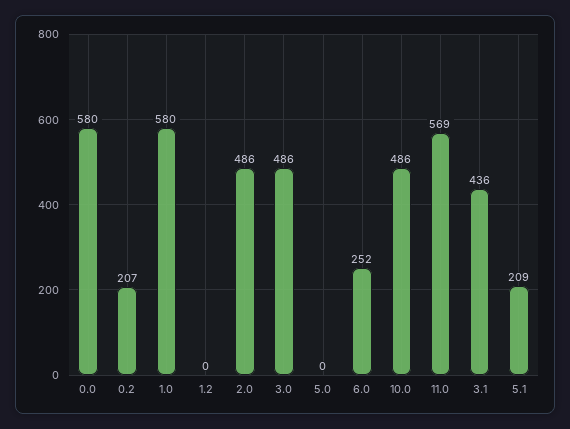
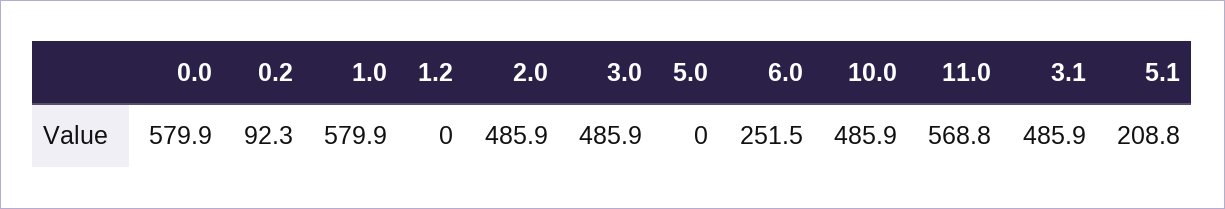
  {
    "0.0": 579.9,
-   "0.2": 207,
+   "0.2": 92.3,
    "1.0": 579.9,
    "1.2": 0,
    "2.0": 485.9,
    "3.0": 485.9,
    "5.0": 0,
    "6.0": 251.5,
    "10.0": 485.9,
    "11.0": 568.8,
-   "3.1": 436,
+   "3.1": 485.9,
    "5.1": 208.8
  }

